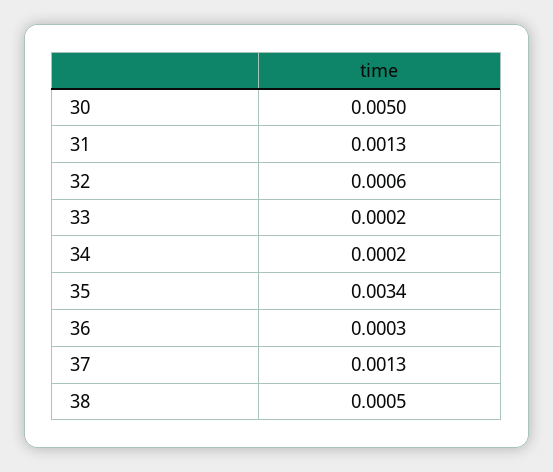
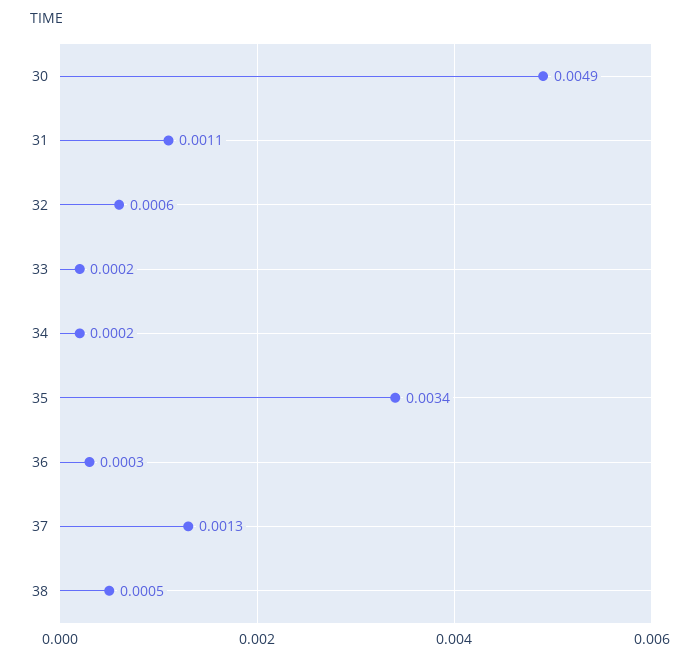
  {
-   "30": 0.005,
+   "30": 0.0049,
-   "31": 0.0013,
+   "31": 0.0011,
    "32": 0.0006,
    "33": 0.0002,
    "34": 0.0002,
    "35": 0.0034,
    "36": 0.0003,
    "37": 0.0013,
    "38": 0.0005
  }

